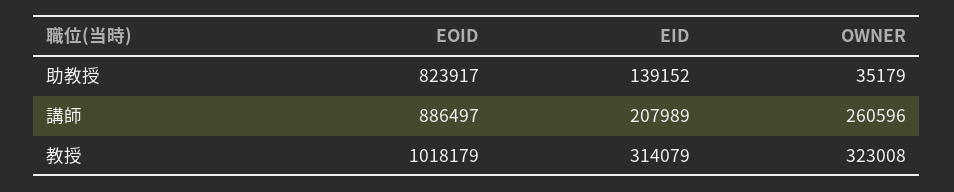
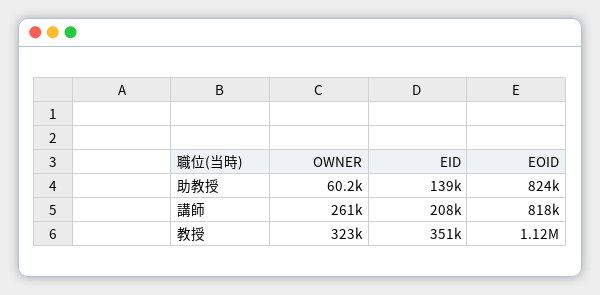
  {
    "EOID": {
      "助教授": 823917,
-     "講師": 886497,
+     "講師": 818000,
-     "教授": 1018179
+     "教授": 1120000
    },
    "EID": {
      "助教授": 139152,
      "講師": 207989,
-     "教授": 314079
+     "教授": 351000
    },
    "OWNER": {
-     "助教授": 35179,
+     "助教授": 60200,
      "講師": 260596,
      "教授": 323008
    }
  }

